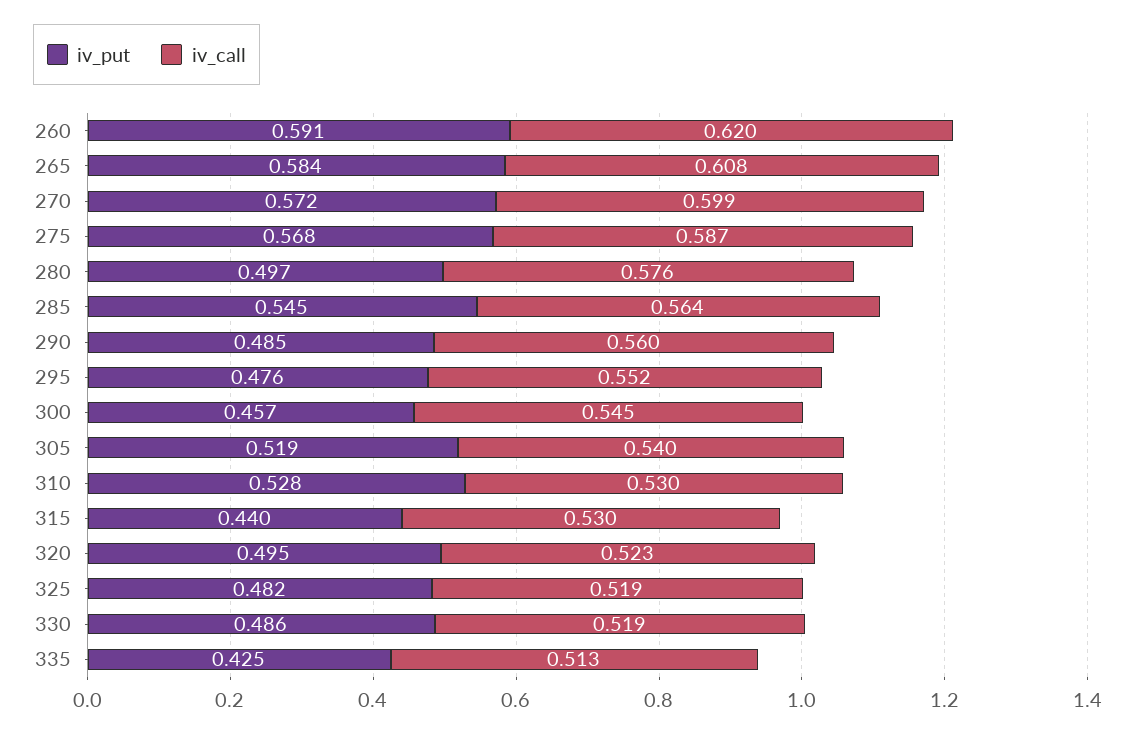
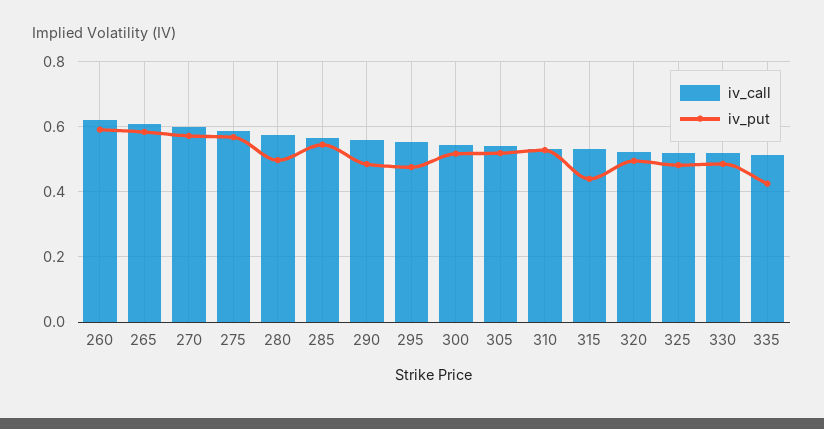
  {
    "iv_put": {
      "260": 0.591,
      "265": 0.584,
      "270": 0.572,
      "275": 0.568,
      "280": 0.497,
      "285": 0.545,
      "290": 0.485,
      "295": 0.476,
-     "300": 0.457,
+     "300": 0.52,
      "305": 0.519,
      "310": 0.528,
      "315": 0.44,
      "320": 0.495,
      "325": 0.482,
      "330": 0.486,
      "335": 0.425
    },
    "iv_call": {
      "260": 0.62,
      "265": 0.608,
      "270": 0.599,
      "275": 0.587,
      "280": 0.576,
      "285": 0.564,
      "290": 0.56,
      "295": 0.552,
      "300": 0.545,
      "305": 0.54,
      "310": 0.53,
      "315": 0.53,
      "320": 0.523,
      "325": 0.519,
      "330": 0.519,
      "335": 0.513
    }
  }

